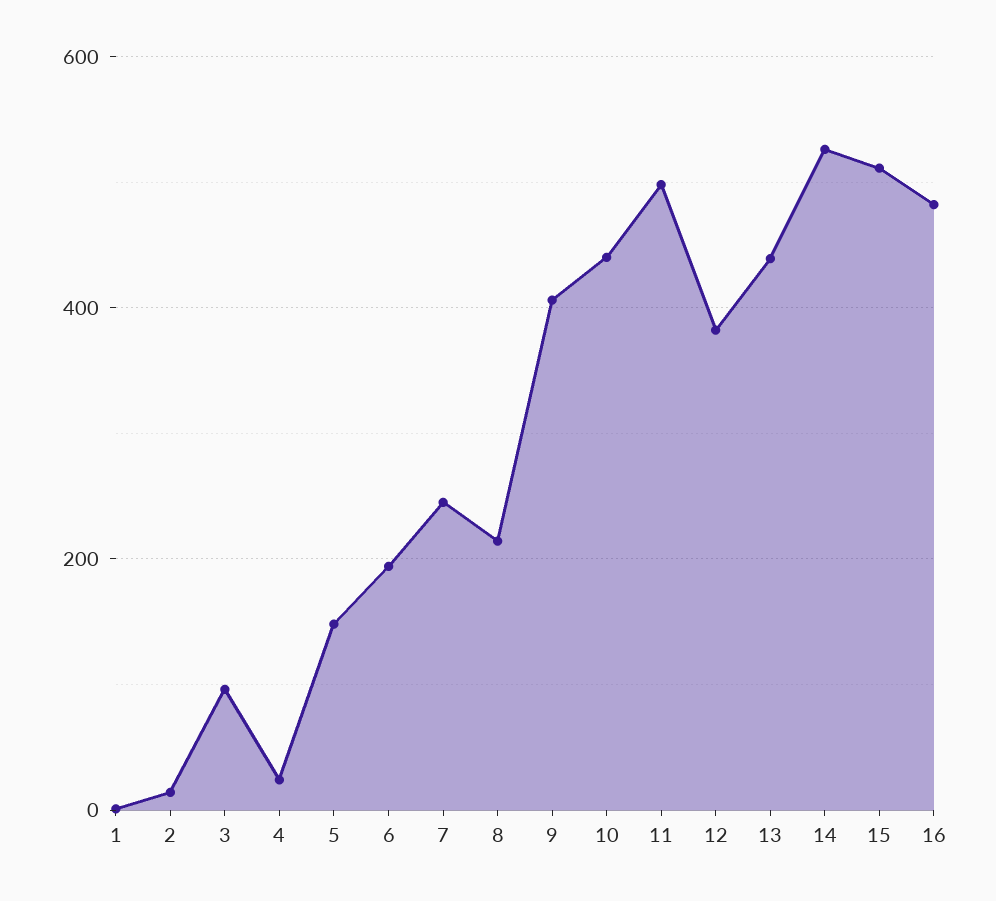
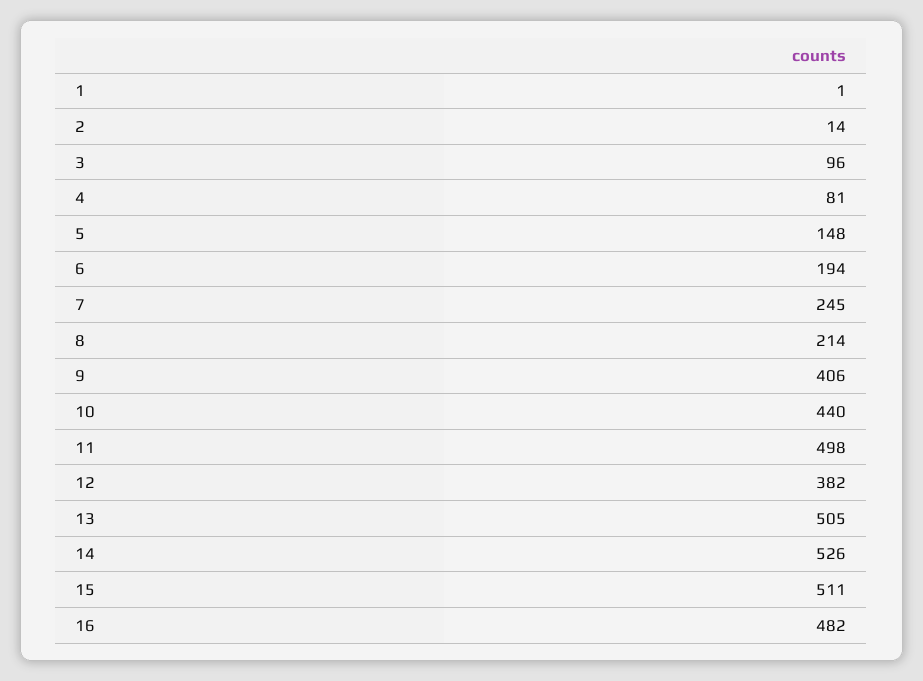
  {
    "1": 1,
    "2": 14,
    "3": 96,
-   "4": 20,
+   "4": 81,
    "5": 148,
    "6": 194,
    "7": 245,
    "8": 214,
    "9": 406,
    "10": 440,
    "11": 498,
    "12": 382,
-   "13": 440,
+   "13": 505,
    "14": 526,
    "15": 511,
    "16": 482
  }

